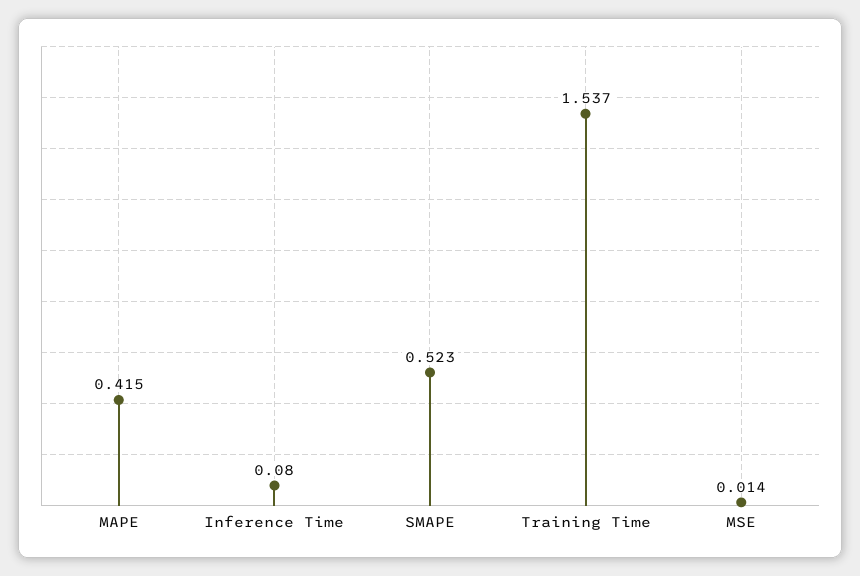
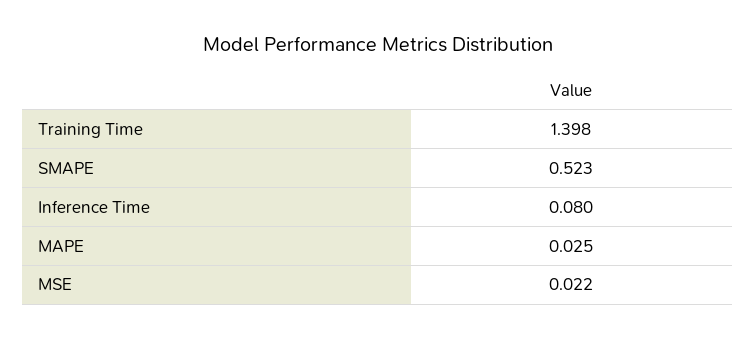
  {
-   "MAPE": 0.415,
+   "MAPE": 0.025,
    "Inference Time": 0.08,
    "SMAPE": 0.523,
-   "Training Time": 1.537,
+   "Training Time": 1.398,
-   "MSE": 0.014
+   "MSE": 0.022
  }

